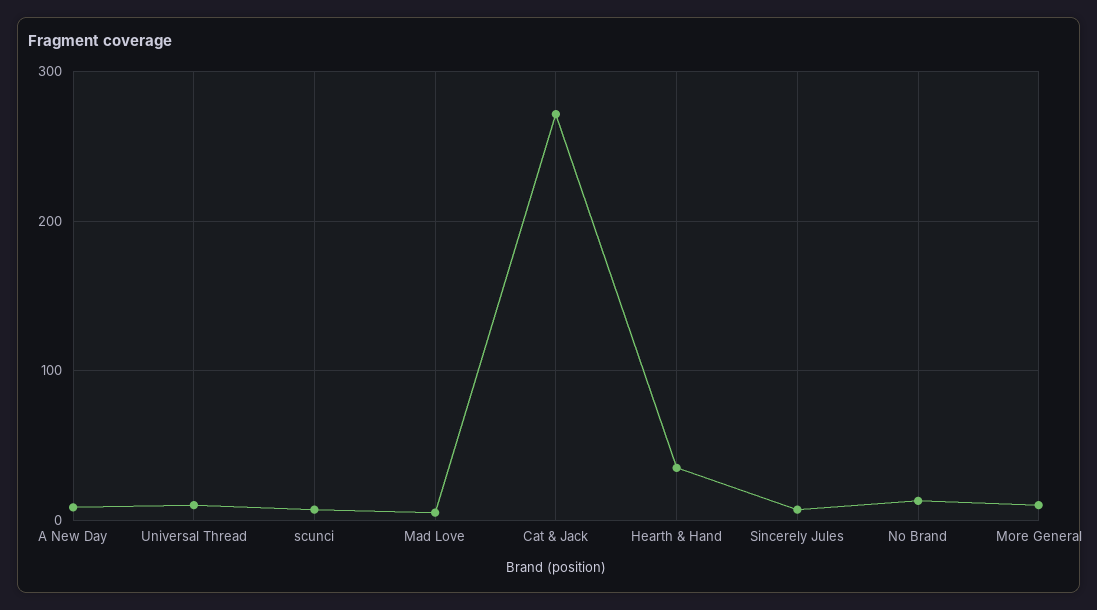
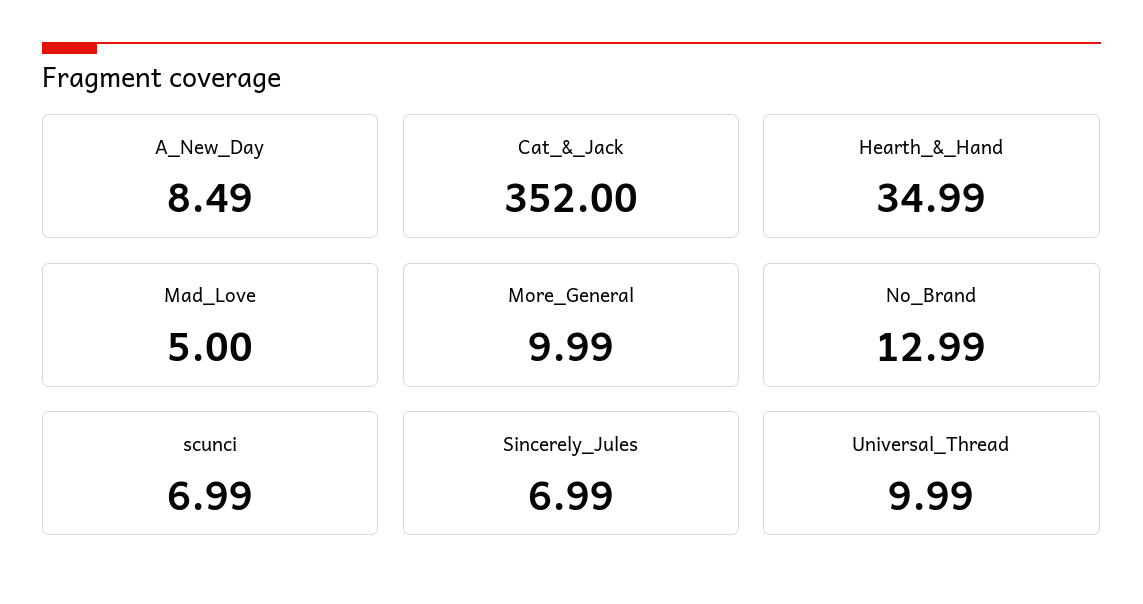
  {
    "A New Day": 8.49,
    "Universal Thread": 9.99,
    "scunci": 6.99,
    "Mad Love": 5,
-   "Cat & Jack": 270,
+   "Cat & Jack": 352,
    "Hearth & Hand": 34.99,
    "Sincerely Jules": 6.99,
    "No Brand": 12.99,
    "More General": 9.99
  }

